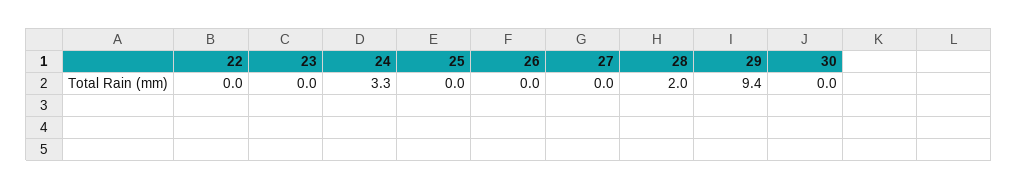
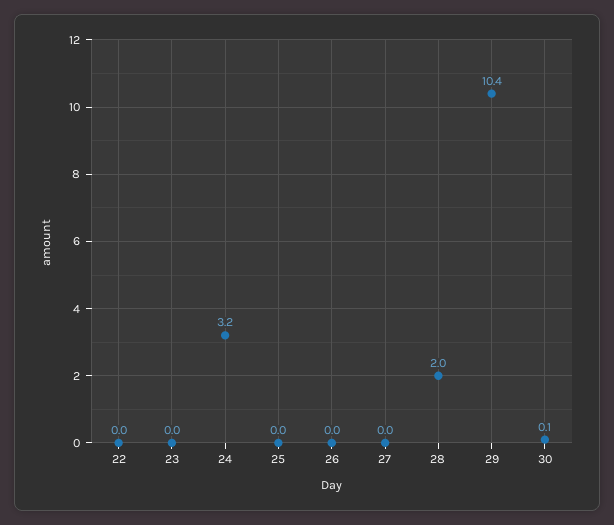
  {
    "22": 0,
    "23": 0,
-   "24": 3.3,
+   "24": 3.2,
    "25": 0,
    "26": 0,
    "27": 0,
    "28": 2,
-   "29": 9.4,
+   "29": 10.4,
-   "30": 0
+   "30": 0.1
  }

